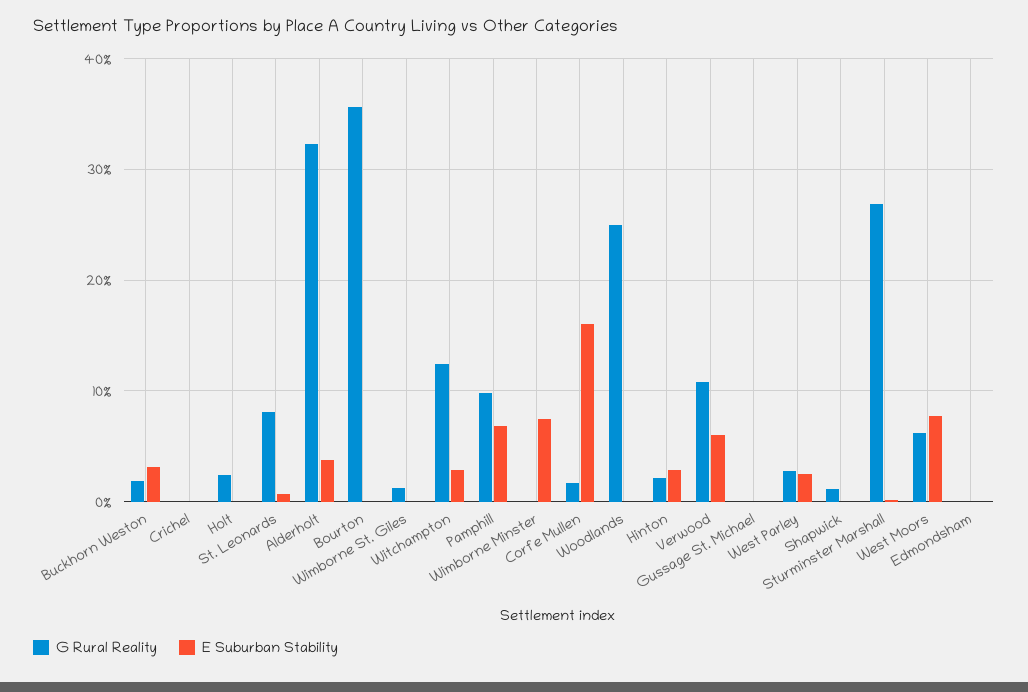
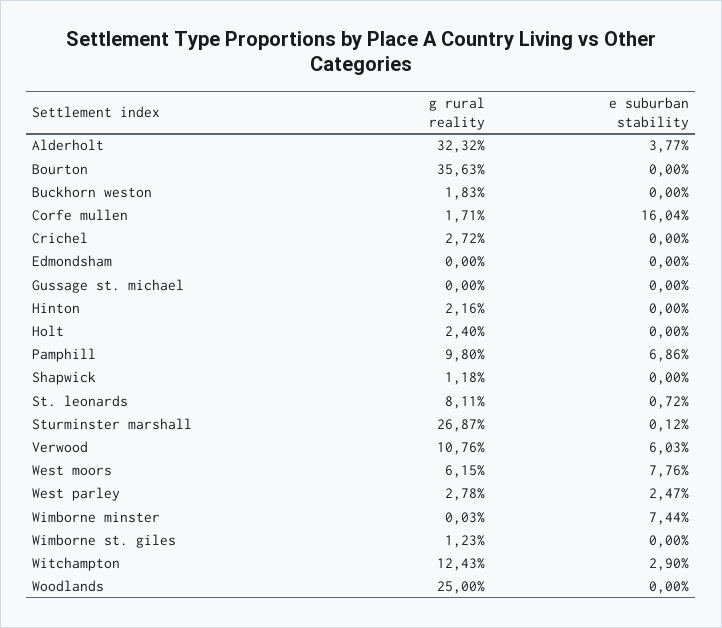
  {
    "G Rural Reality": {
      "Buckhorn Weston": 1.83,
-     "Crichel": 0,
+     "Crichel": 2.72,
      "Holt": 2.4,
      "St. Leonards": 8.11,
      "Alderholt": 32.32,
      "Bourton": 35.63,
      "Wimborne St. Giles": 1.23,
      "Witchampton": 12.43,
      "Pamphill": 9.8,
      "Wimborne Minster": 0.03,
      "Corfe Mullen": 1.71,
      "Woodlands": 25,
      "Hinton": 2.16,
      "Verwood": 10.76,
      "Gussage St. Michael": 0,
      "West Parley": 2.78,
      "Shapwick": 1.18,
      "Sturminster Marshall": 26.87,
      "West Moors": 6.15,
      "Edmondsham": 0
    },
    "E Suburban Stability": {
-     "Buckhorn Weston": 3,
+     "Buckhorn Weston": 0,
      "Crichel": 0,
      "Holt": 0,
      "St. Leonards": 0.72,
      "Alderholt": 3.77,
      "Bourton": 0,
      "Wimborne St. Giles": 0,
      "Witchampton": 2.9,
      "Pamphill": 6.86,
      "Wimborne Minster": 7.44,
      "Corfe Mullen": 16.04,
      "Woodlands": 0,
-     "Hinton": 3,
+     "Hinton": 0,
      "Verwood": 6.03,
      "Gussage St. Michael": 0,
      "West Parley": 2.47,
      "Shapwick": 0,
      "Sturminster Marshall": 0.12,
      "West Moors": 7.76,
      "Edmondsham": 0
    }
  }

